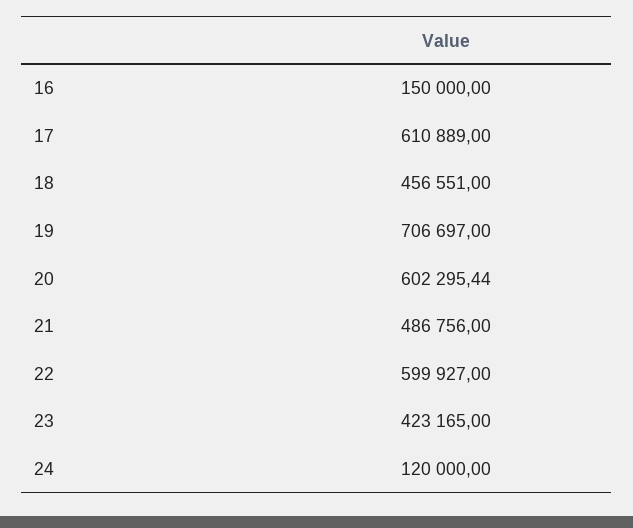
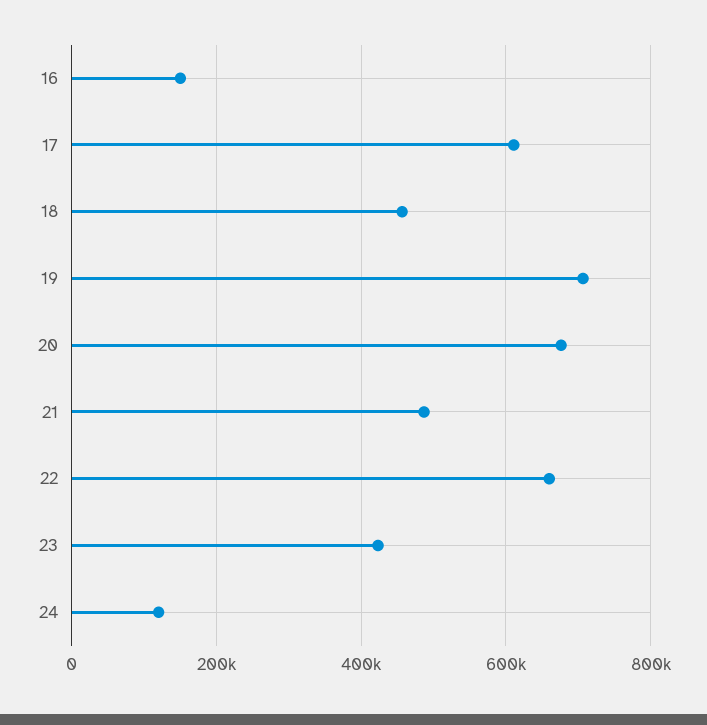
  {
    "16": 150000,
    "17": 610889,
    "18": 456551,
    "19": 706697,
-   "20": 602295.44,
+   "20": 680000,
    "21": 486756,
-   "22": 599927,
+   "22": 660000,
    "23": 423165,
    "24": 120000
  }

